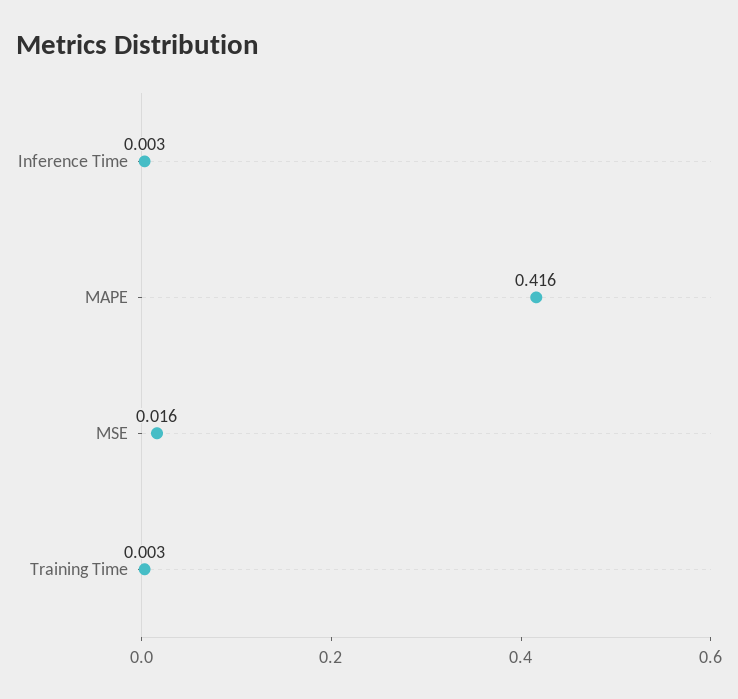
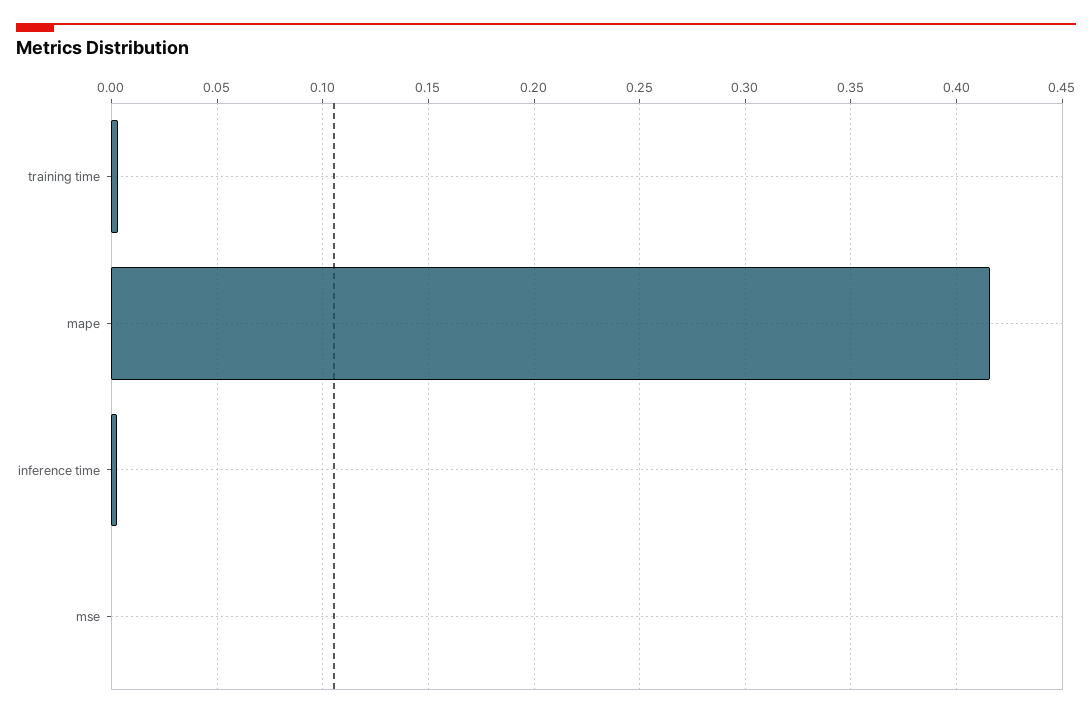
  {
    "Inference Time": 0.003,
    "MAPE": 0.416,
-   "MSE": 0.016,
+   "MSE": 0,
    "Training Time": 0.003
  }

